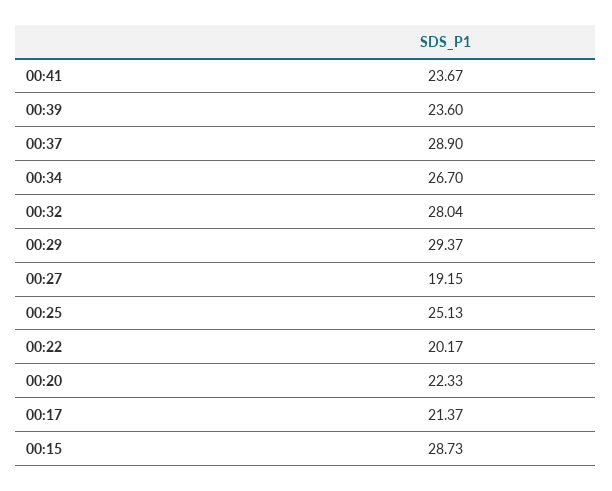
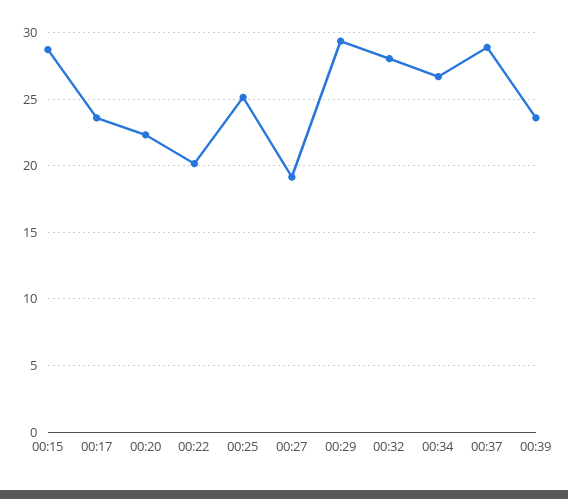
  {
-   "00:41": 23.67,
    "00:39": 23.6,
    "00:37": 28.9,
    "00:34": 26.7,
    "00:32": 28.04,
    "00:29": 29.37,
    "00:27": 19.15,
    "00:25": 25.13,
    "00:22": 20.17,
    "00:20": 22.33,
-   "00:17": 21.37,
+   "00:17": 23.5,
    "00:15": 28.73
  }

